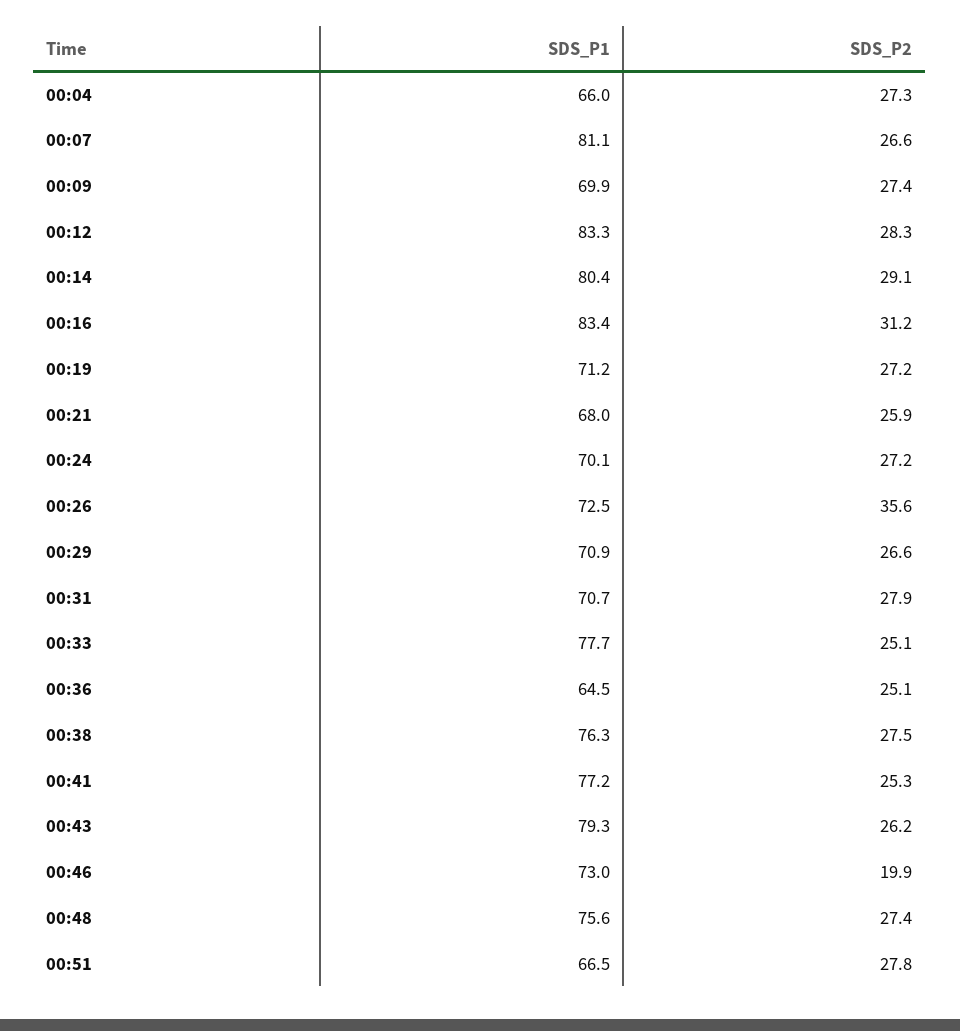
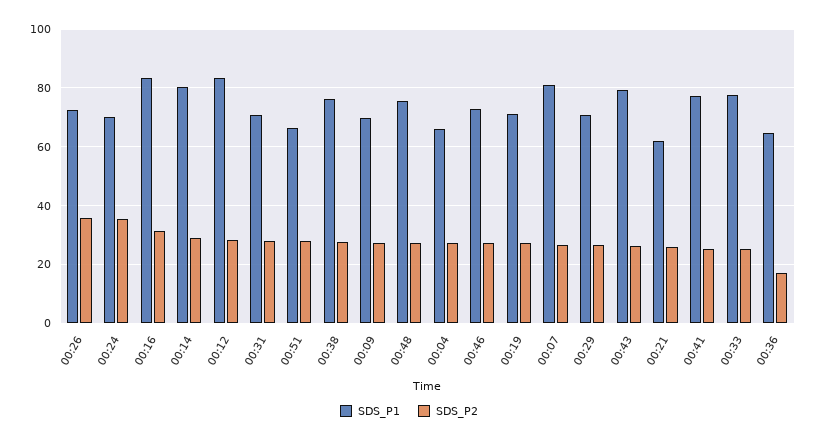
  {
    "SDS_P1": {
      "00:04": 66,
      "00:07": 81.1,
      "00:09": 69.9,
      "00:12": 83.3,
      "00:14": 80.4,
      "00:16": 83.4,
      "00:19": 71.2,
-     "00:21": 68,
+     "00:21": 62.5,
      "00:24": 70.1,
      "00:26": 72.5,
      "00:29": 70.9,
      "00:31": 70.7,
      "00:33": 77.7,
      "00:36": 64.5,
      "00:38": 76.3,
      "00:41": 77.2,
      "00:43": 79.3,
      "00:46": 73,
      "00:48": 75.6,
      "00:51": 66.5
    },
    "SDS_P2": {
      "00:04": 27.3,
      "00:07": 26.6,
      "00:09": 27.4,
      "00:12": 28.3,
      "00:14": 29.1,
      "00:16": 31.2,
      "00:19": 27.2,
      "00:21": 25.9,
-     "00:24": 27.2,
+     "00:24": 35,
      "00:26": 35.6,
      "00:29": 26.6,
      "00:31": 27.9,
      "00:33": 25.1,
-     "00:36": 25.1,
+     "00:36": 17.5,
      "00:38": 27.5,
      "00:41": 25.3,
      "00:43": 26.2,
-     "00:46": 19.9,
+     "00:46": 27.5,
      "00:48": 27.4,
      "00:51": 27.8
    }
  }

